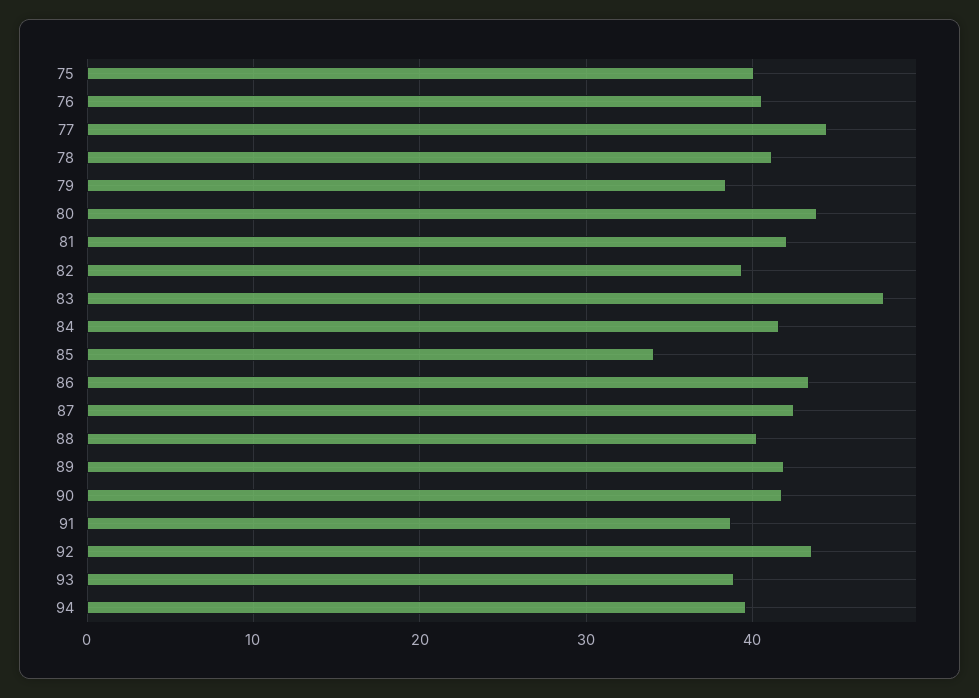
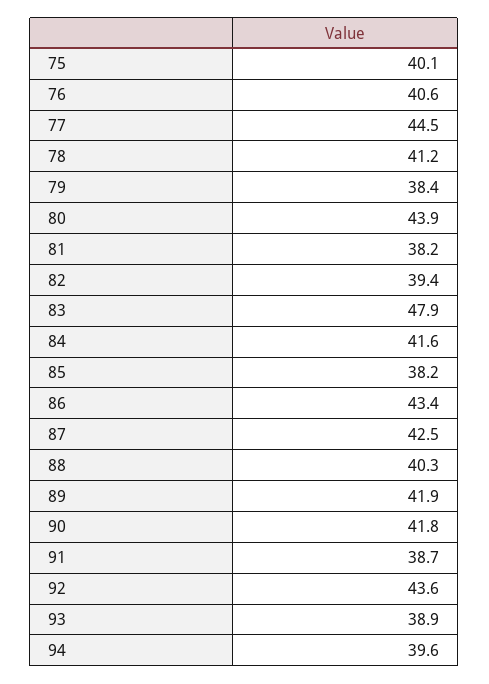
  {
    "75": 40.1,
    "76": 40.6,
    "77": 44.5,
    "78": 41.2,
    "79": 38.4,
    "80": 43.9,
-   "81": 42,
+   "81": 38.2,
    "82": 39.4,
    "83": 47.9,
    "84": 41.6,
-   "85": 34,
+   "85": 38.2,
    "86": 43.4,
    "87": 42.5,
    "88": 40.3,
    "89": 41.9,
    "90": 41.8,
    "91": 38.7,
    "92": 43.6,
    "93": 38.9,
    "94": 39.6
  }

